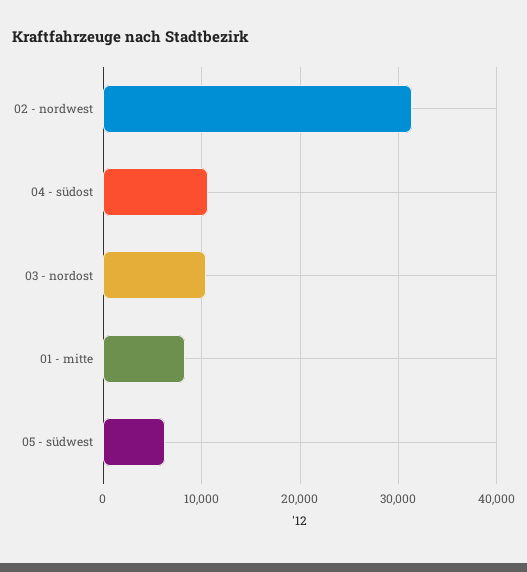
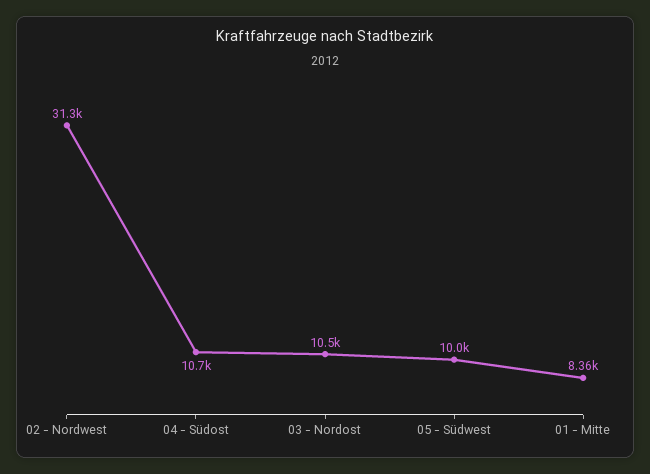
  {
    "02 - nordwest": 31300,
    "04 - südost": 10700,
    "03 - nordost": 10500,
    "01 - mitte": 8360,
-   "05 - südwest": 6000
+   "05 - südwest": 10000
  }

